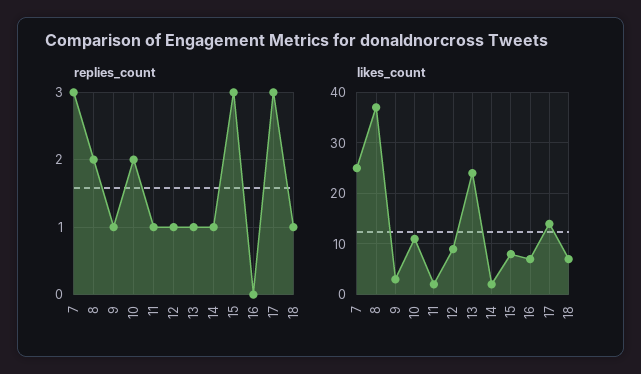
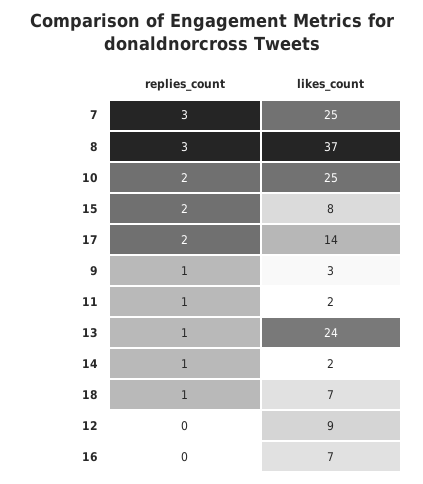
  {
    "replies_count": {
      "7": 3,
-     "8": 2,
+     "8": 3,
      "9": 1,
      "10": 2,
      "11": 1,
-     "12": 1,
+     "12": 0,
      "13": 1,
      "14": 1,
-     "15": 3,
+     "15": 2,
      "16": 0,
-     "17": 3,
+     "17": 2,
      "18": 1
    },
    "likes_count": {
      "7": 25,
      "8": 37,
      "9": 3,
-     "10": 10,
+     "10": 25,
      "11": 2,
      "12": 9,
      "13": 24,
      "14": 2,
      "15": 8,
      "16": 7,
      "17": 14,
      "18": 7
    }
  }

